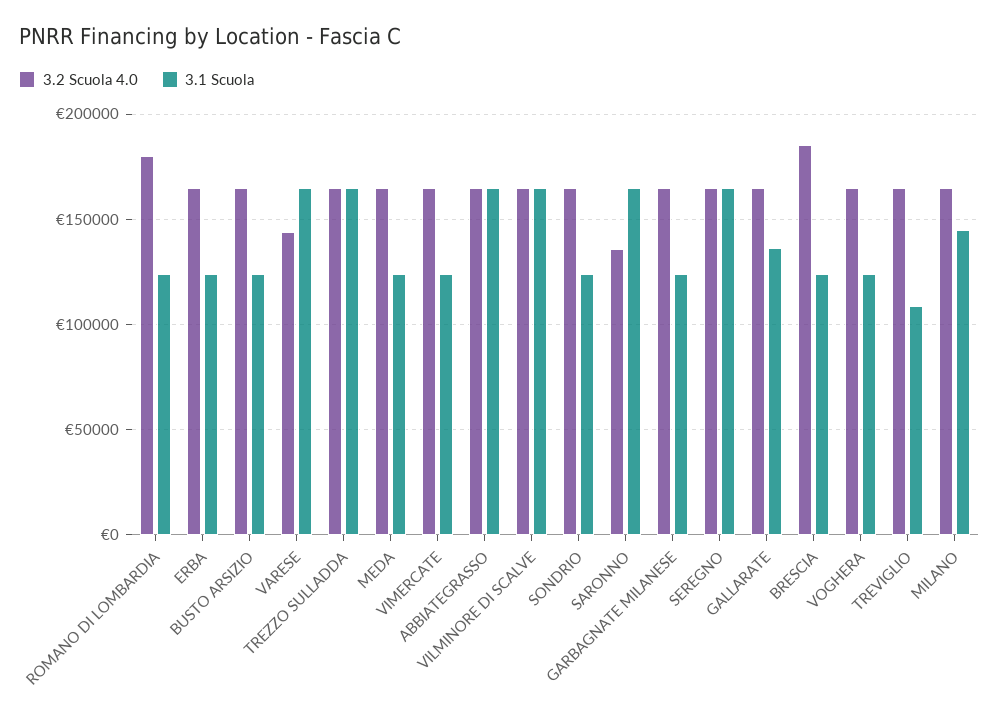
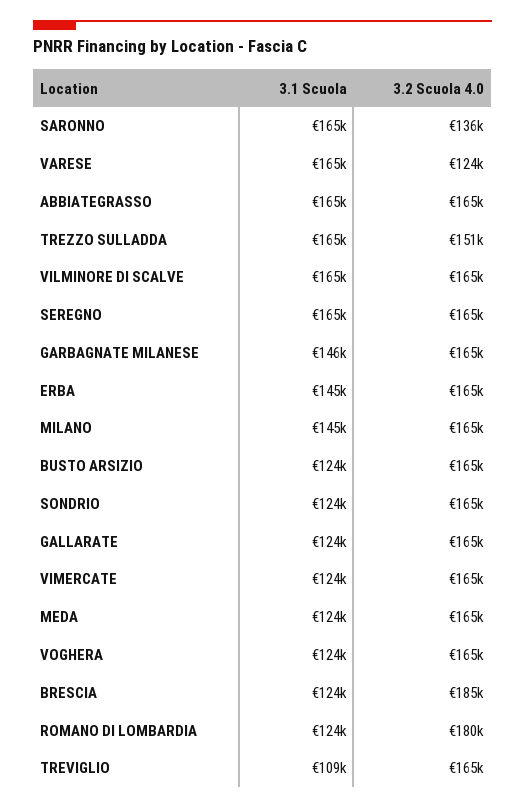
  {
    "3.2 Scuola 4.0": {
      "ROMANO DI LOMBARDIA": 180000,
      "ERBA": 165000,
      "BUSTO ARSIZIO": 165000,
-     "VARESE": 145000,
+     "VARESE": 124000,
-     "TREZZO SULLADDA": 165000,
+     "TREZZO SULLADDA": 151000,
      "MEDA": 165000,
      "VIMERCATE": 165000,
      "ABBIATEGRASSO": 165000,
      "VILMINORE DI SCALVE": 165000,
      "SONDRIO": 165000,
      "SARONNO": 136000,
      "GARBAGNATE MILANESE": 165000,
      "SEREGNO": 165000,
      "GALLARATE": 165000,
      "BRESCIA": 185000,
      "VOGHERA": 165000,
      "TREVIGLIO": 165000,
      "MILANO": 165000
    },
    "3.1 Scuola": {
      "ROMANO DI LOMBARDIA": 124000,
-     "ERBA": 125000,
+     "ERBA": 145000,
      "BUSTO ARSIZIO": 124000,
      "VARESE": 165000,
      "TREZZO SULLADDA": 165000,
      "MEDA": 124000,
      "VIMERCATE": 124000,
      "ABBIATEGRASSO": 165000,
      "VILMINORE DI SCALVE": 165000,
      "SONDRIO": 124000,
      "SARONNO": 165000,
-     "GARBAGNATE MILANESE": 125000,
+     "GARBAGNATE MILANESE": 146000,
      "SEREGNO": 165000,
-     "GALLARATE": 135000,
+     "GALLARATE": 124000,
      "BRESCIA": 124000,
      "VOGHERA": 124000,
      "TREVIGLIO": 109000,
      "MILANO": 145000
    }
  }

